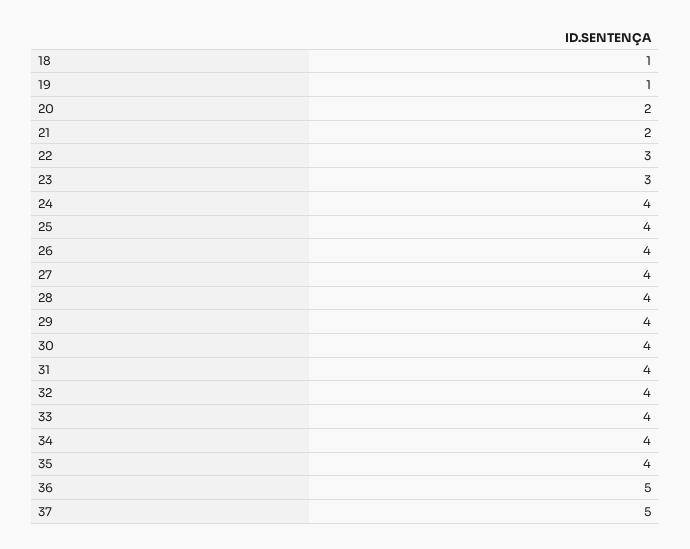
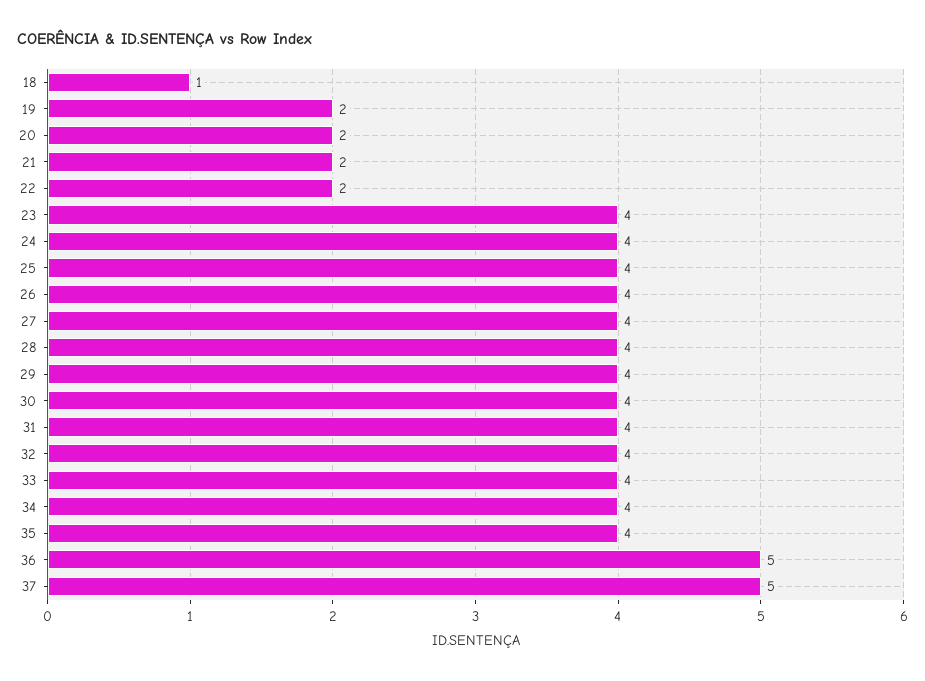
  {
    "18": 1,
-   "19": 1,
+   "19": 2,
    "20": 2,
    "21": 2,
-   "22": 3,
+   "22": 2,
-   "23": 3,
+   "23": 4,
    "24": 4,
    "25": 4,
    "26": 4,
    "27": 4,
    "28": 4,
    "29": 4,
    "30": 4,
    "31": 4,
    "32": 4,
    "33": 4,
    "34": 4,
    "35": 4,
    "36": 5,
    "37": 5
  }

